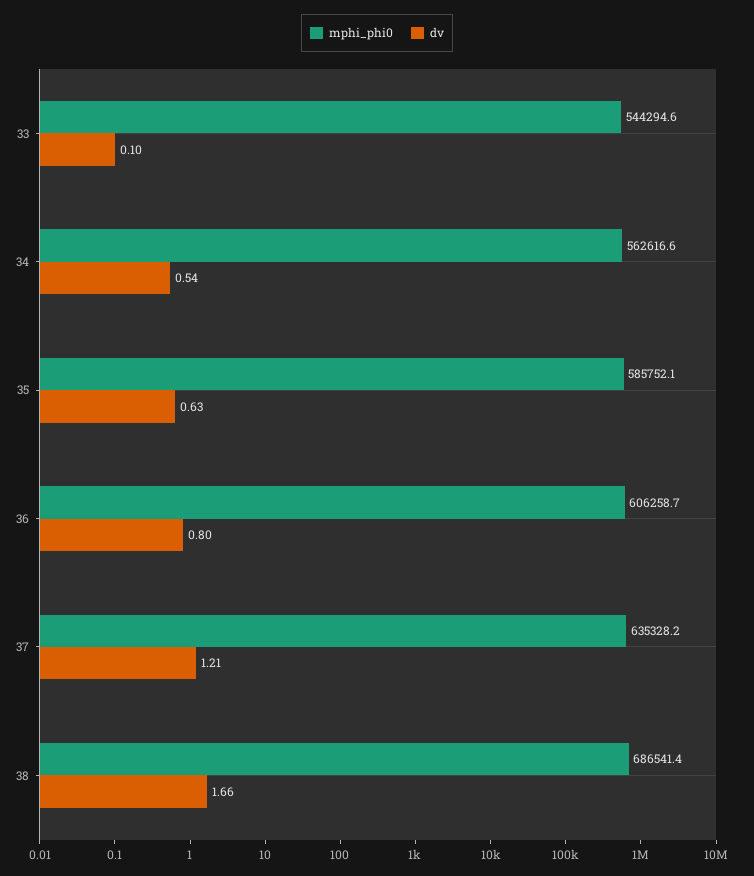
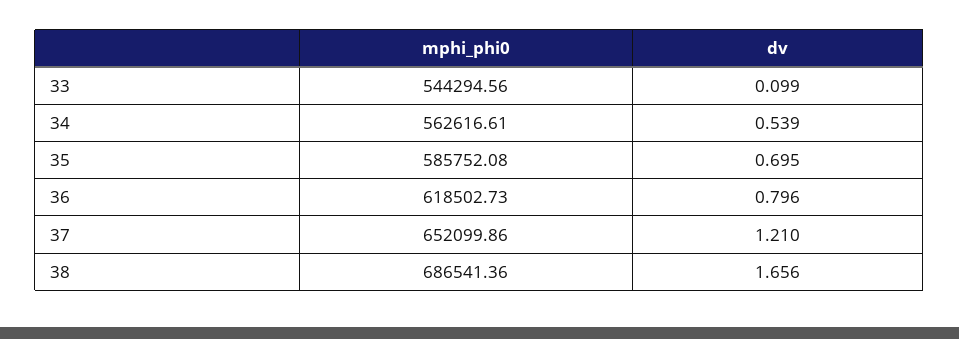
  {
    "mphi_phi0": {
      "33": 544294.56,
      "34": 562616.61,
      "35": 585752.08,
-     "36": 606258.7,
+     "36": 618502.73,
-     "37": 635328.2,
+     "37": 652099.86,
      "38": 686541.36
    },
    "dv": {
      "33": 0.099,
      "34": 0.539,
-     "35": 0.63,
+     "35": 0.695,
      "36": 0.796,
      "37": 1.21,
      "38": 1.656
    }
  }

